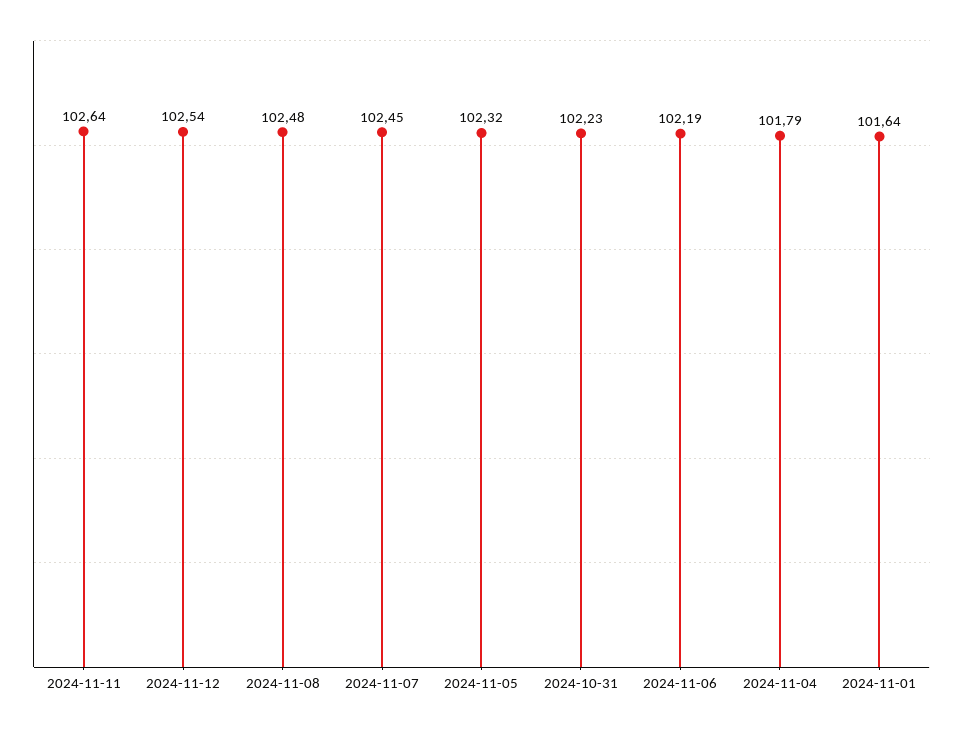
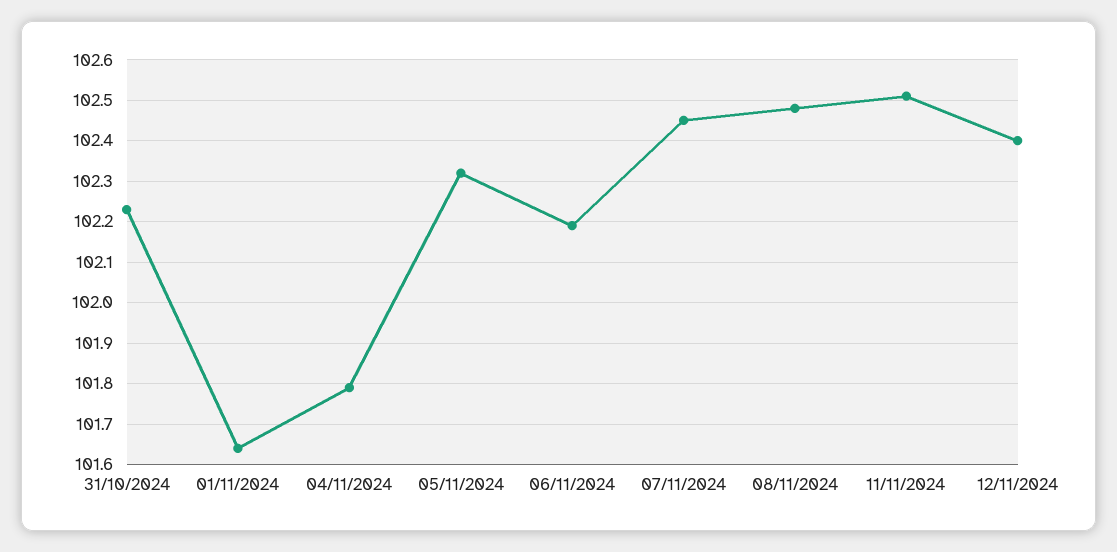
  {
-   "2024-11-11": 102.64,
+   "2024-11-11": 102.5,
-   "2024-11-12": 102.54,
+   "2024-11-12": 102.4,
    "2024-11-08": 102.48,
    "2024-11-07": 102.45,
    "2024-11-05": 102.32,
    "2024-10-31": 102.23,
    "2024-11-06": 102.19,
    "2024-11-04": 101.79,
    "2024-11-01": 101.64
  }

